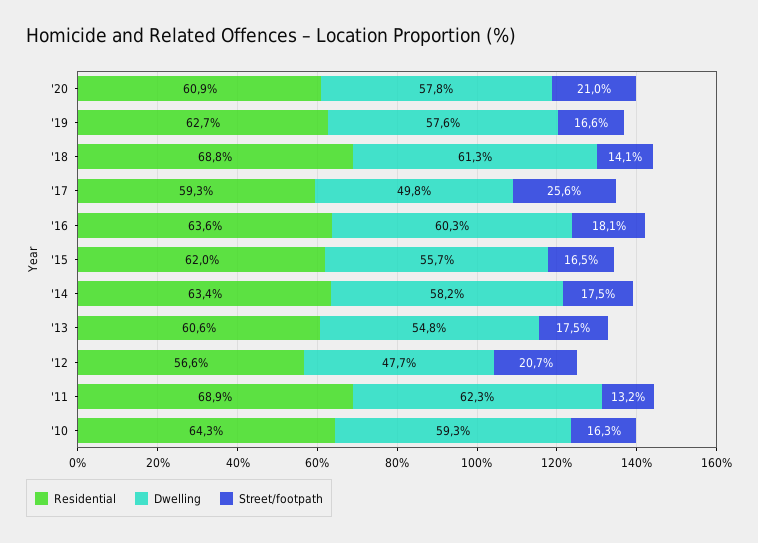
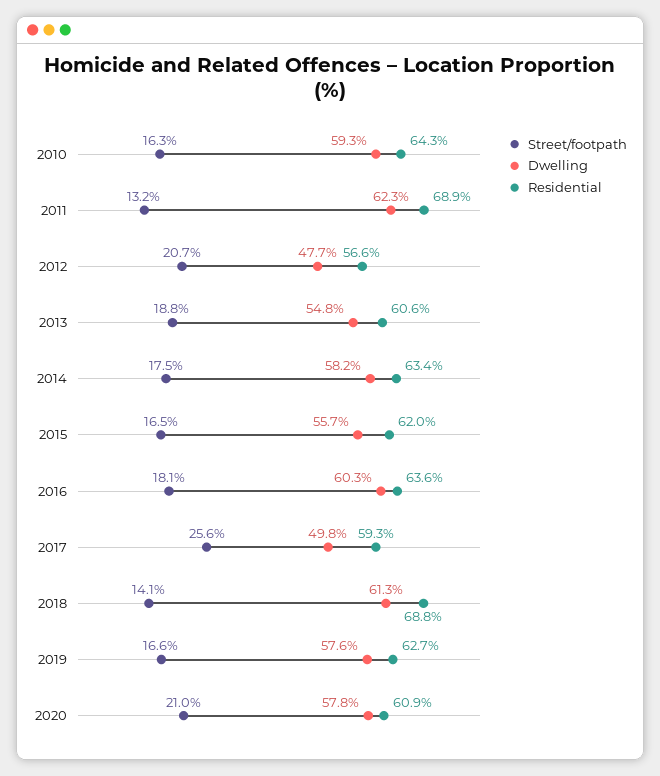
  {
    "Residential": {
      "'20": 60.9,
      "'19": 62.7,
      "'18": 68.8,
      "'17": 59.3,
      "'16": 63.6,
      "'15": 62,
      "'14": 63.4,
      "'13": 60.6,
      "'12": 56.6,
      "'11": 68.9,
      "'10": 64.3
    },
    "Dwelling": {
      "'20": 57.8,
      "'19": 57.6,
      "'18": 61.3,
      "'17": 49.8,
      "'16": 60.3,
      "'15": 55.7,
      "'14": 58.2,
      "'13": 54.8,
      "'12": 47.7,
      "'11": 62.3,
      "'10": 59.3
    },
    "Street/footpath": {
      "'20": 21,
      "'19": 16.6,
      "'18": 14.1,
      "'17": 25.6,
      "'16": 18.1,
      "'15": 16.5,
      "'14": 17.5,
-     "'13": 17.5,
+     "'13": 18.8,
      "'12": 20.7,
      "'11": 13.2,
      "'10": 16.3
    }
  }

